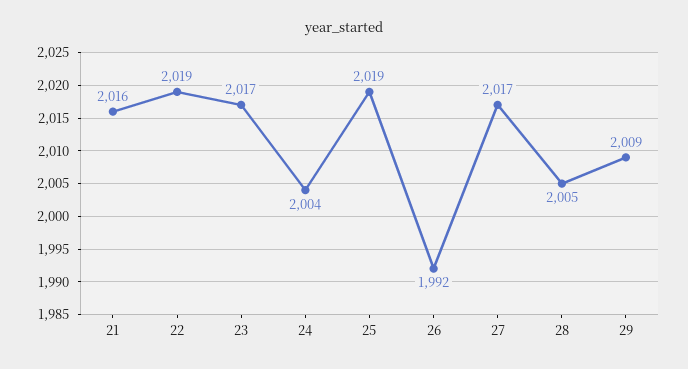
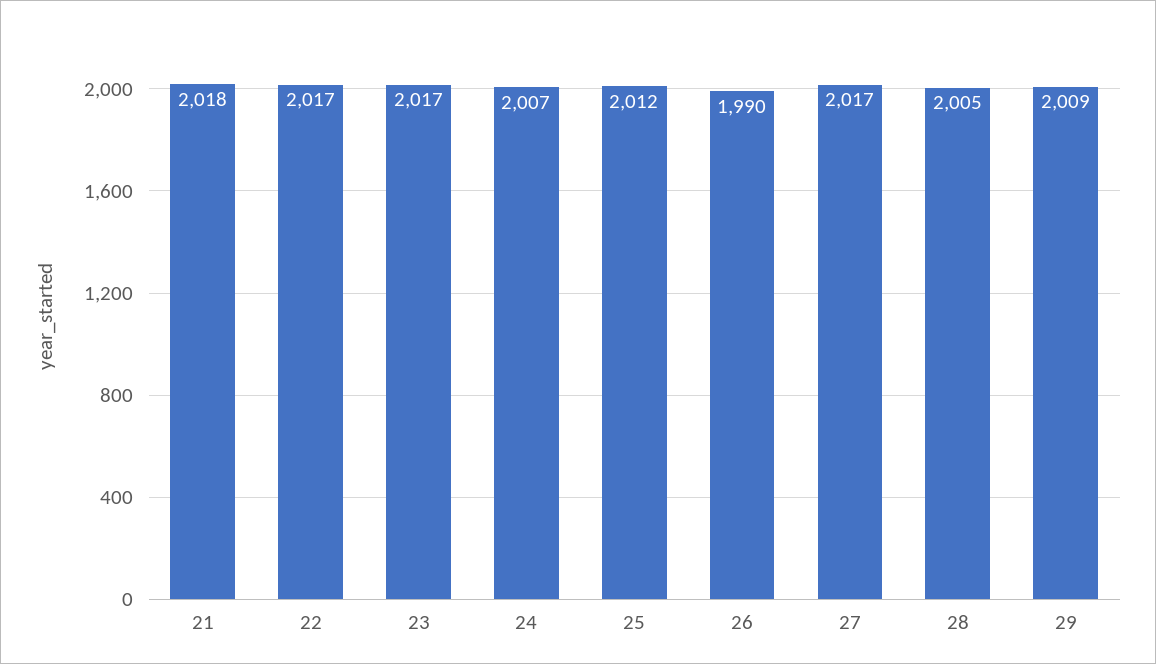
  {
-   "21": 2016,
+   "21": 2018,
-   "22": 2019,
+   "22": 2017,
    "23": 2017,
-   "24": 2004,
+   "24": 2007,
-   "25": 2019,
+   "25": 2012,
-   "26": 1992,
+   "26": 1990,
    "27": 2017,
    "28": 2005,
    "29": 2009
  }

